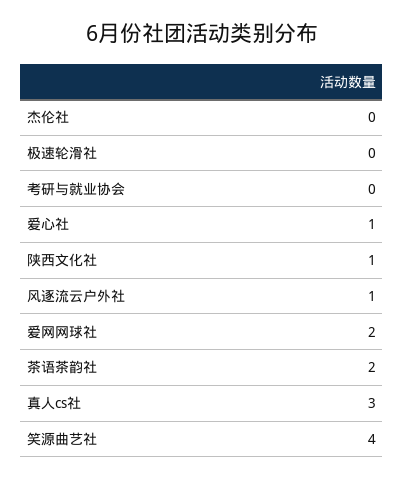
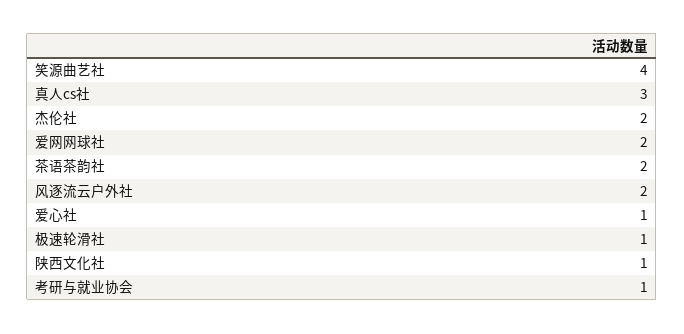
  {
-   "杰伦社": 0,
+   "杰伦社": 2,
-   "极速轮滑社": 0,
+   "极速轮滑社": 1,
-   "考研与就业协会": 0,
+   "考研与就业协会": 1,
    "爱心社": 1,
    "陕西文化社": 1,
-   "风逐流云户外社": 1,
+   "风逐流云户外社": 2,
    "爱网网球社": 2,
    "茶语茶韵社": 2,
    "真人cs社": 3,
    "笑源曲艺社": 4
  }

